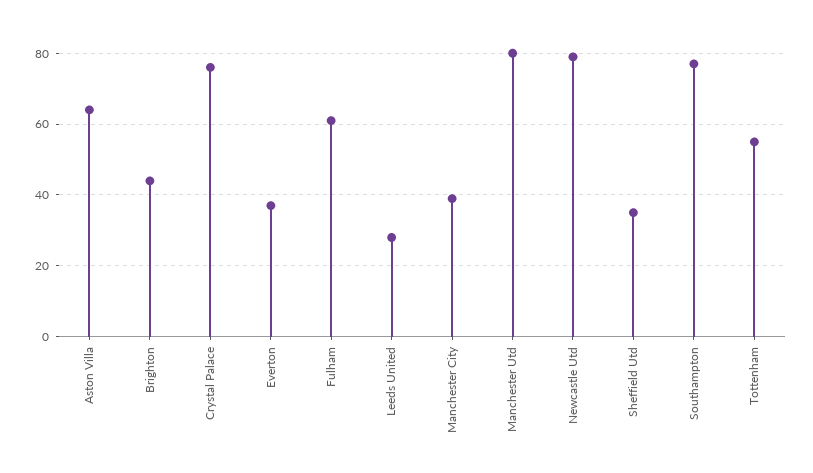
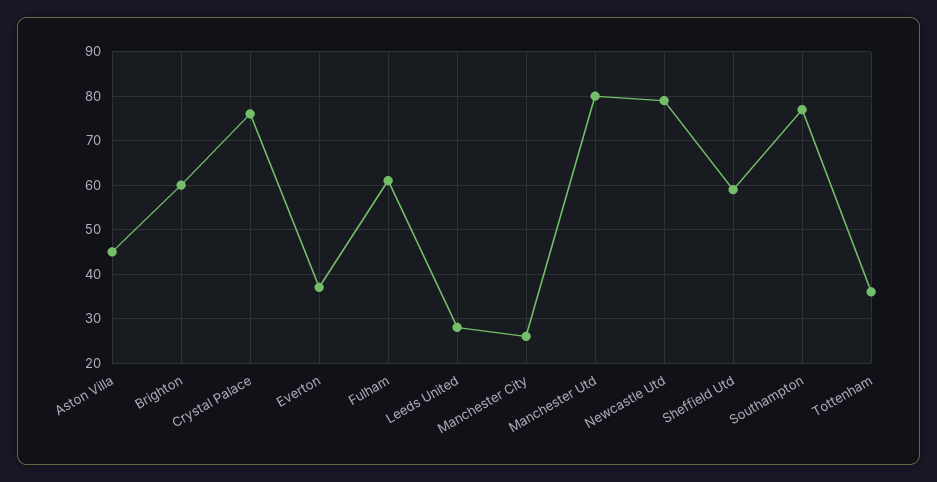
  {
-   "Aston Villa": 65,
+   "Aston Villa": 45,
-   "Brighton": 45,
+   "Brighton": 60,
    "Crystal Palace": 75,
    "Everton": 35,
    "Fulham": 60,
    "Leeds United": 30,
-   "Manchester City": 40,
+   "Manchester City": 25,
    "Manchester Utd": 80,
    "Newcastle Utd": 80,
-   "Sheffield Utd": 35,
+   "Sheffield Utd": 60,
    "Southampton": 75,
-   "Tottenham": 55
+   "Tottenham": 35
  }

